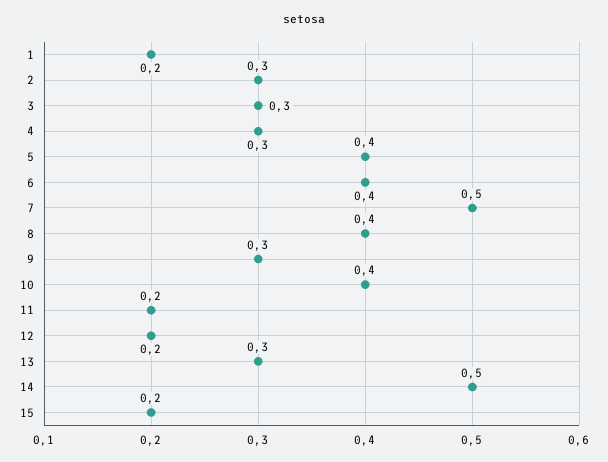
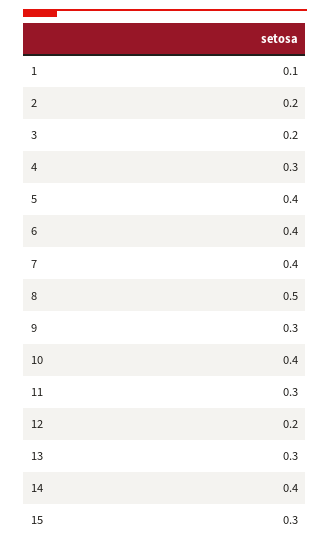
  {
-   "1": 0.2,
+   "1": 0.1,
-   "2": 0.3,
+   "2": 0.2,
-   "3": 0.3,
+   "3": 0.2,
    "4": 0.3,
    "5": 0.4,
    "6": 0.4,
-   "7": 0.5,
+   "7": 0.4,
-   "8": 0.4,
+   "8": 0.5,
    "9": 0.3,
    "10": 0.4,
-   "11": 0.2,
+   "11": 0.3,
    "12": 0.2,
    "13": 0.3,
-   "14": 0.5,
+   "14": 0.4,
-   "15": 0.2
+   "15": 0.3
  }

